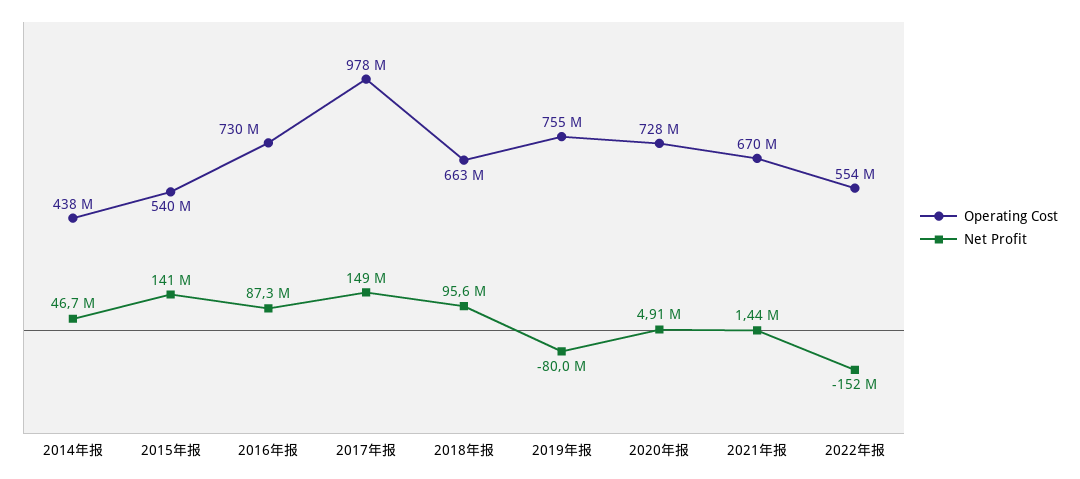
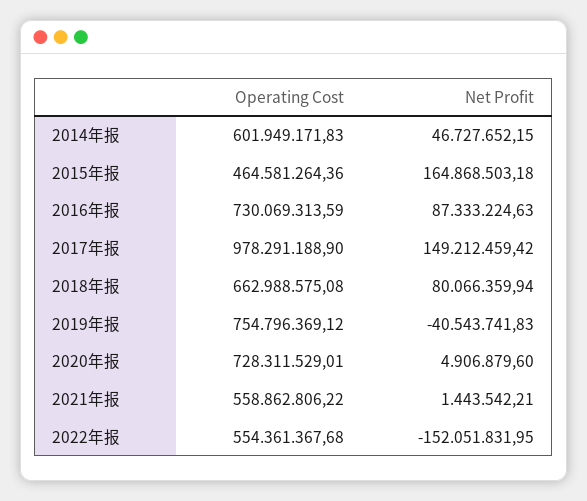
  {
    "Operating Cost": {
-     "2014年报": 438000000,
+     "2014年报": 601949171.83,
-     "2015年报": 540000000,
+     "2015年报": 464581264.36,
      "2016年报": 730069313.59,
      "2017年报": 978291188.9,
      "2018年报": 662988575.08,
      "2019年报": 754796369.12,
      "2020年报": 728311529.01,
-     "2021年报": 670000000,
+     "2021年报": 558862806.22,
      "2022年报": 554361367.68
    },
    "Net Profit": {
      "2014年报": 46727652.15,
-     "2015年报": 141000000,
+     "2015年报": 164868503.18,
      "2016年报": 87333224.63,
      "2017年报": 149212459.42,
-     "2018年报": 95600000,
+     "2018年报": 80066359.94,
-     "2019年报": -80000000,
+     "2019年报": -40543741.83,
      "2020年报": 4906879.6,
      "2021年报": 1443542.21,
      "2022年报": -152051831.95
    }
  }

